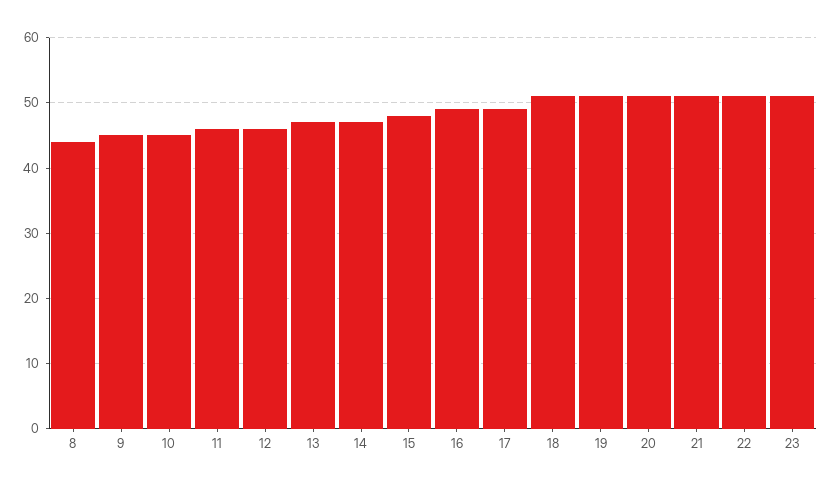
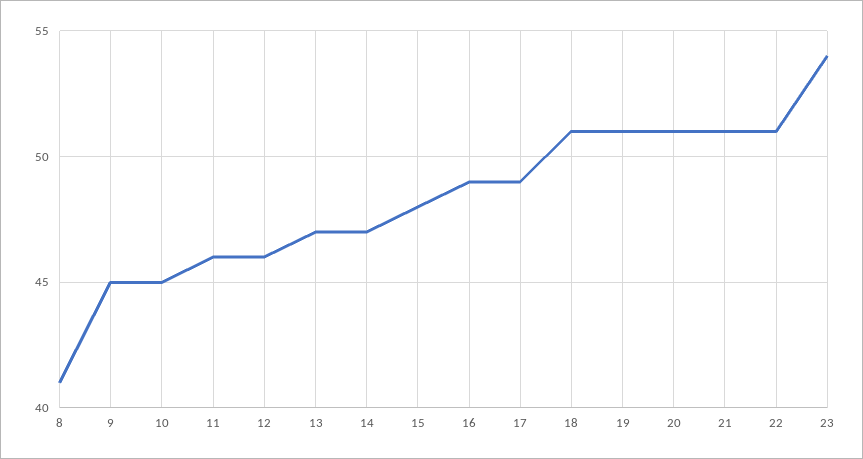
  {
-   "8": 44,
+   "8": 41,
    "9": 45,
    "10": 45,
    "11": 46,
    "12": 46,
    "13": 47,
    "14": 47,
    "15": 48,
    "16": 49,
    "17": 49,
    "18": 51,
    "19": 51,
    "20": 51,
    "21": 51,
    "22": 51,
-   "23": 51
+   "23": 54
  }

